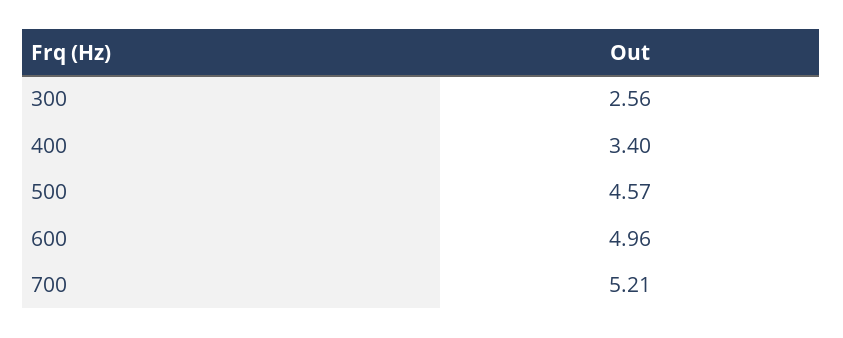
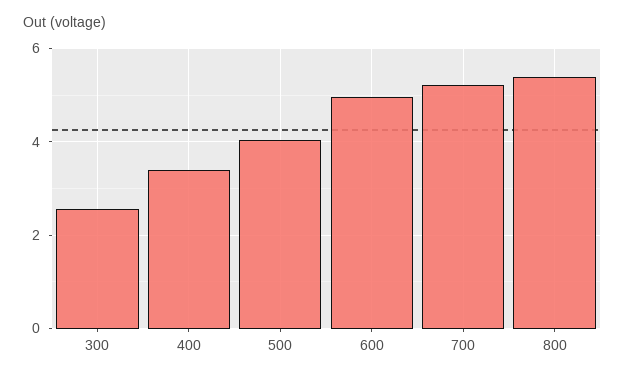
  {
    "300": 2.56,
    "400": 3.4,
-   "500": 4.57,
+   "500": 4,
    "600": 4.96,
-   "700": 5.21
+   "700": 5.21,
+   "800": 5.4
  }

